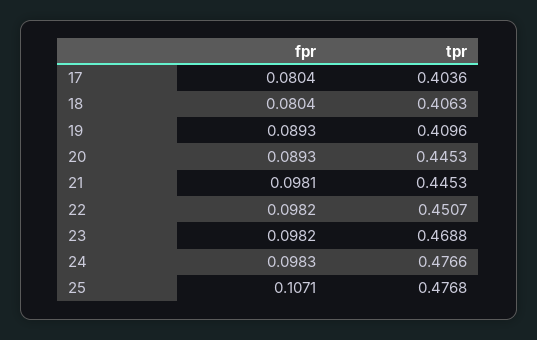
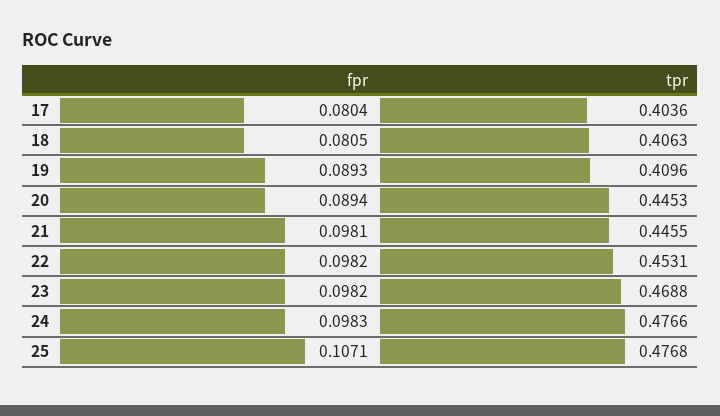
  {
    "fpr": {
      "17": 0.0804,
-     "18": 0.0804,
+     "18": 0.0805,
      "19": 0.0893,
-     "20": 0.0893,
+     "20": 0.0894,
      "21": 0.0981,
      "22": 0.0982,
      "23": 0.0982,
      "24": 0.0983,
      "25": 0.1071
    },
    "tpr": {
      "17": 0.4036,
      "18": 0.4063,
      "19": 0.4096,
      "20": 0.4453,
-     "21": 0.4453,
+     "21": 0.4455,
-     "22": 0.4507,
+     "22": 0.4531,
      "23": 0.4688,
      "24": 0.4766,
      "25": 0.4768
    }
  }

